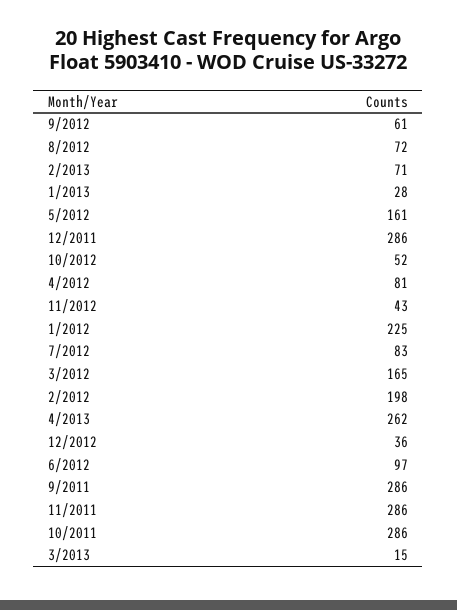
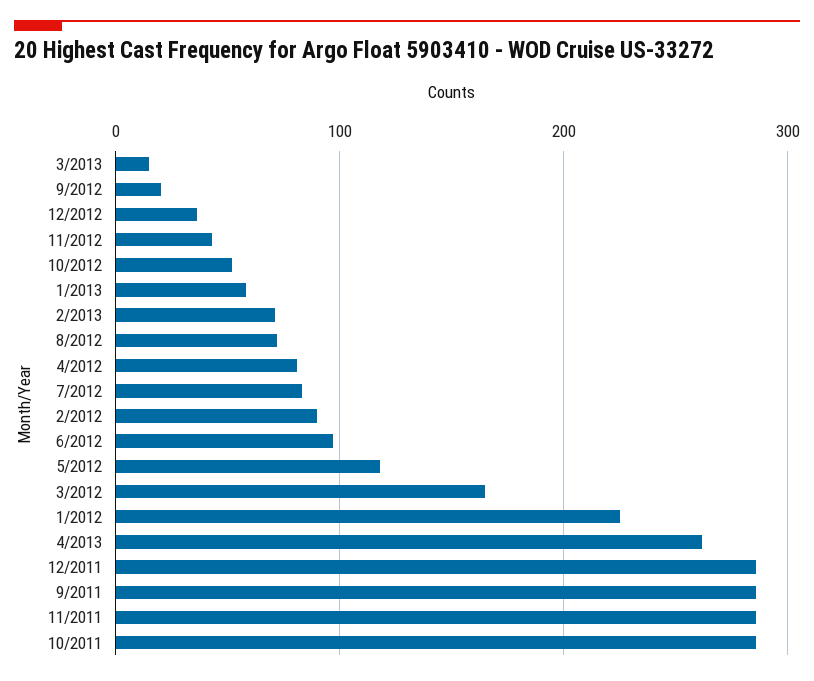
  {
-   "9/2012": 61,
+   "9/2012": 20,
    "8/2012": 72,
    "2/2013": 71,
-   "1/2013": 28,
+   "1/2013": 60,
-   "5/2012": 161,
+   "5/2012": 120,
    "12/2011": 286,
    "10/2012": 52,
    "4/2012": 81,
    "11/2012": 43,
    "1/2012": 225,
    "7/2012": 83,
    "3/2012": 165,
-   "2/2012": 198,
+   "2/2012": 90,
    "4/2013": 262,
    "12/2012": 36,
    "6/2012": 97,
    "9/2011": 286,
    "11/2011": 286,
    "10/2011": 286,
    "3/2013": 15
  }

